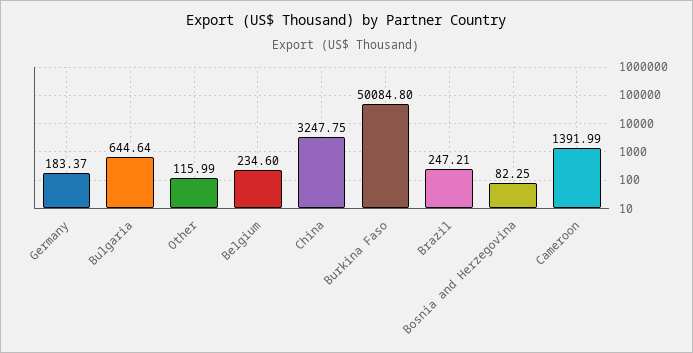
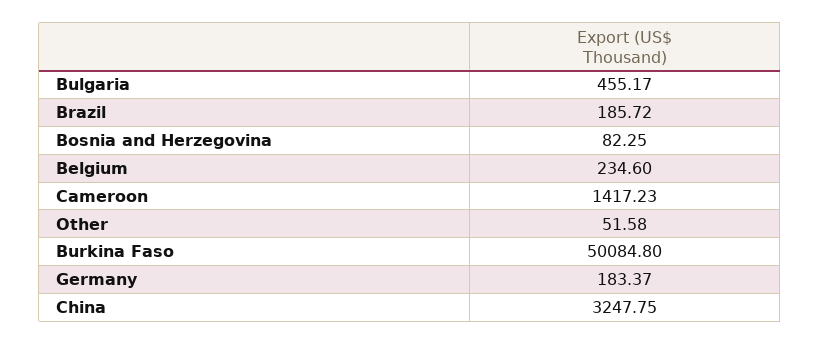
  {
    "Germany": 183.37,
-   "Bulgaria": 644.64,
+   "Bulgaria": 455.17,
-   "Other": 115.99,
+   "Other": 51.58,
    "Belgium": 234.6,
    "China": 3247.75,
    "Burkina Faso": 50084.8,
-   "Brazil": 247.21,
+   "Brazil": 185.72,
    "Bosnia and Herzegovina": 82.25,
-   "Cameroon": 1391.99
+   "Cameroon": 1417.23
  }

